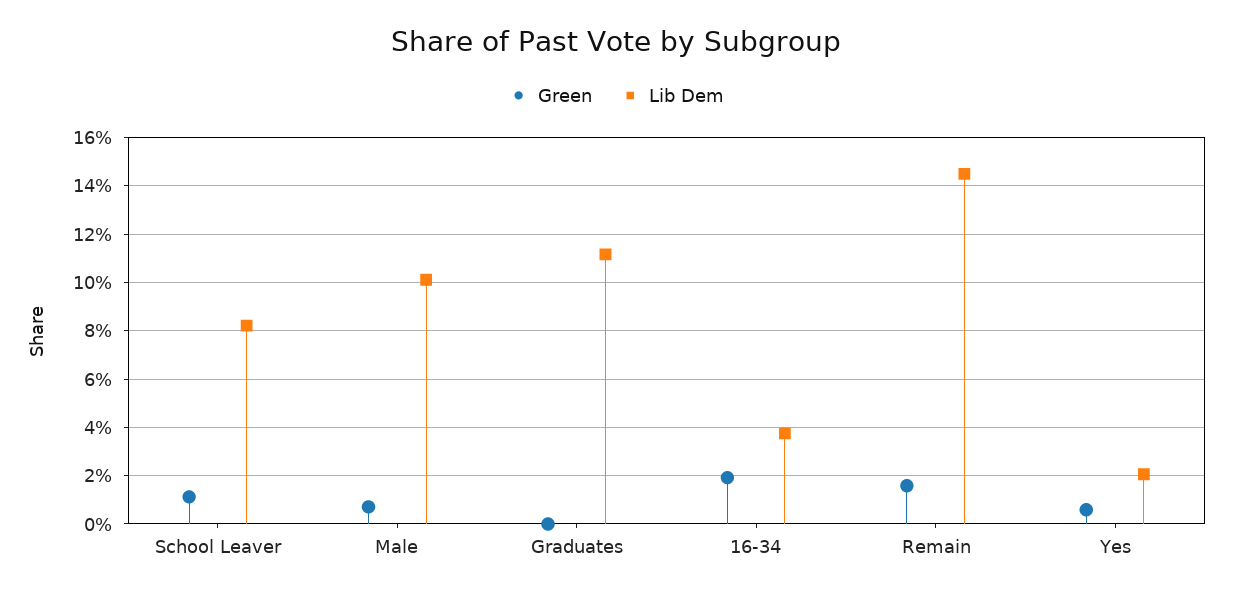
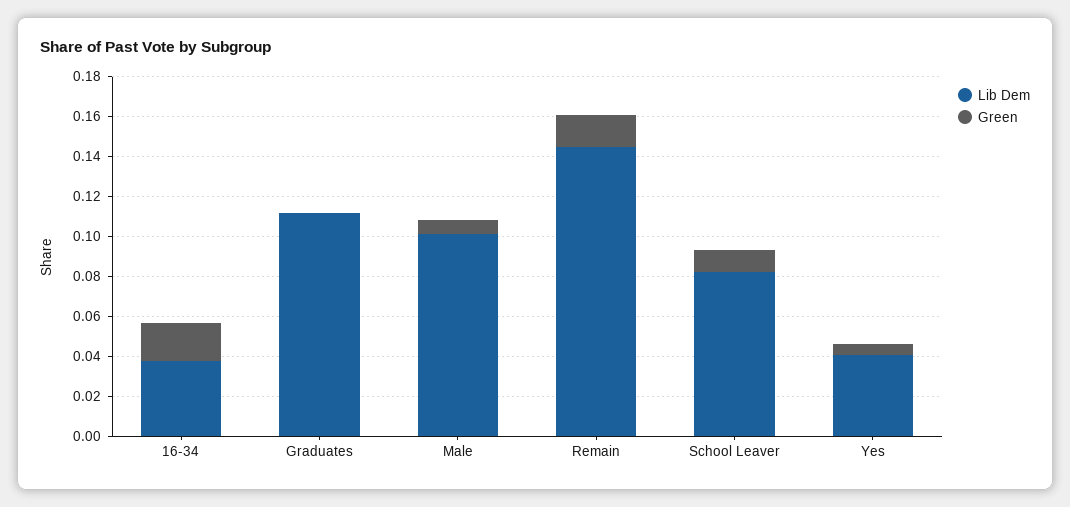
  {
    "Green": {
      "School Leaver": 0.01,
      "Male": 0.0075,
      "Graduates": 0,
      "16-34": 0.02,
      "Remain": 0.015,
      "Yes": 0.005
    },
    "Lib Dem": {
      "School Leaver": 0.0825,
      "Male": 0.1,
      "Graduates": 0.1125,
      "16-34": 0.0375,
      "Remain": 0.145,
-     "Yes": 0.02
+     "Yes": 0.04
    }
  }

